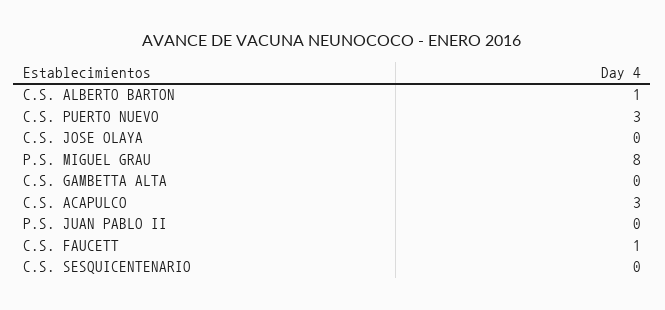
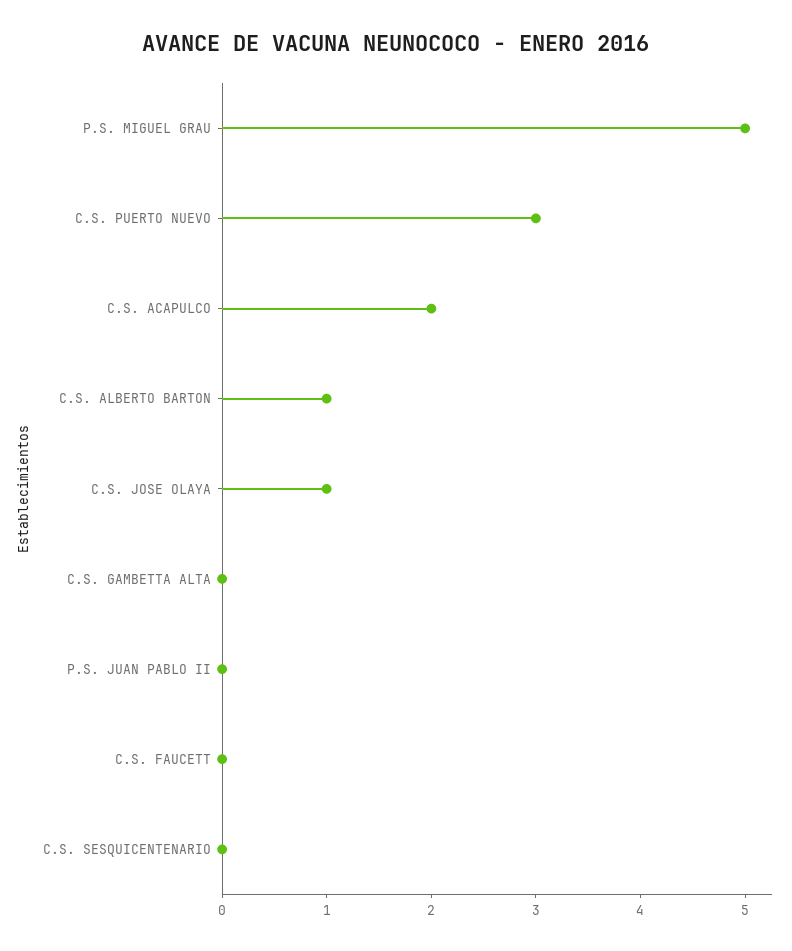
  {
    "C.S. ALBERTO BARTON": 1,
    "C.S. PUERTO NUEVO": 3,
-   "C.S. JOSE OLAYA": 0,
+   "C.S. JOSE OLAYA": 1,
-   "P.S. MIGUEL GRAU": 8,
+   "P.S. MIGUEL GRAU": 5,
    "C.S. GAMBETTA ALTA": 0,
-   "C.S. ACAPULCO": 3,
+   "C.S. ACAPULCO": 2,
    "P.S. JUAN PABLO II": 0,
-   "C.S. FAUCETT": 1,
+   "C.S. FAUCETT": 0,
    "C.S. SESQUICENTENARIO": 0
  }

